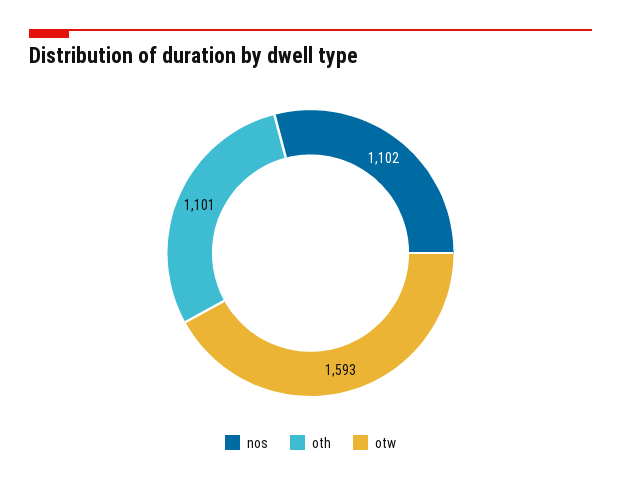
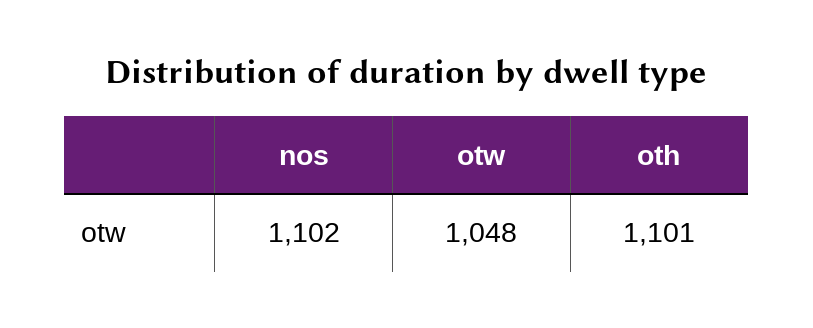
  {
    "nos": 1102,
    "oth": 1101,
-   "otw": 1593
+   "otw": 1048
  }

